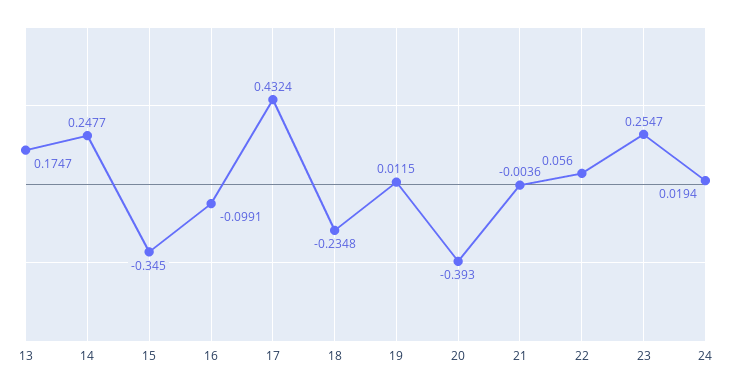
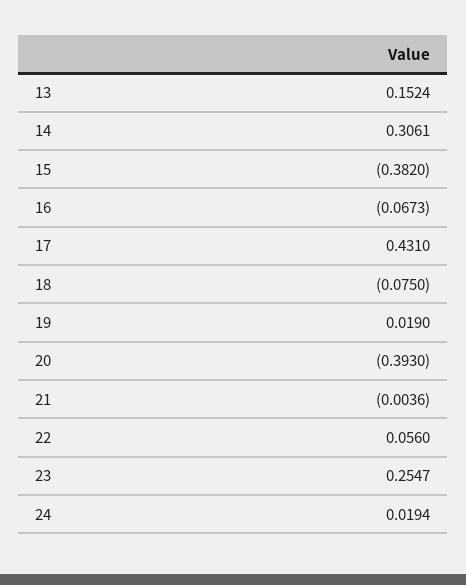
  {
-   "13": 0.1747,
+   "13": 0.1524,
-   "14": 0.2477,
+   "14": 0.3061,
-   "15": -0.345,
+   "15": -0.382,
-   "16": -0.0991,
+   "16": -0.0673,
-   "17": 0.4324,
+   "17": 0.431,
-   "18": -0.2348,
+   "18": -0.075,
-   "19": 0.0115,
+   "19": 0.019,
    "20": -0.393,
    "21": -0.0036,
    "22": 0.056,
    "23": 0.2547,
    "24": 0.0194
  }

